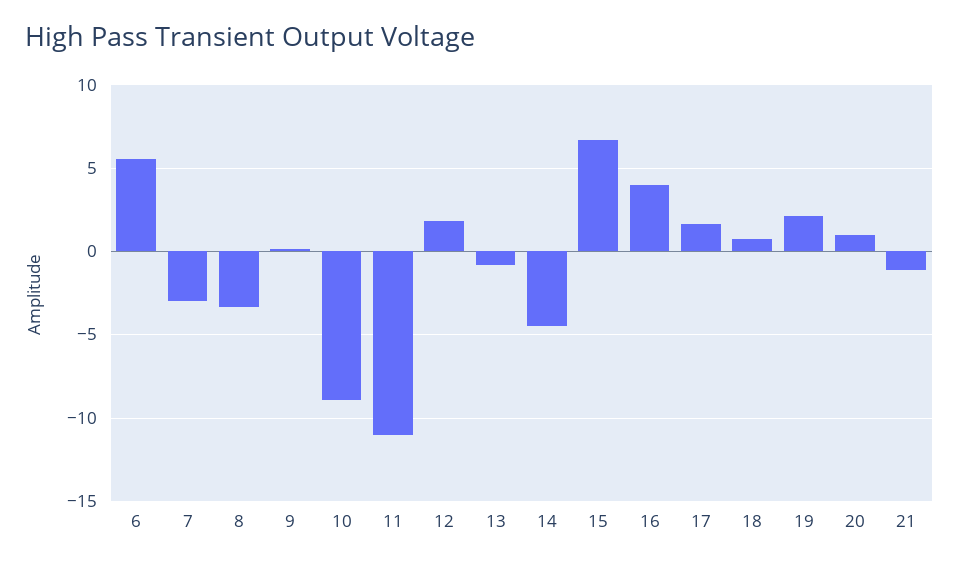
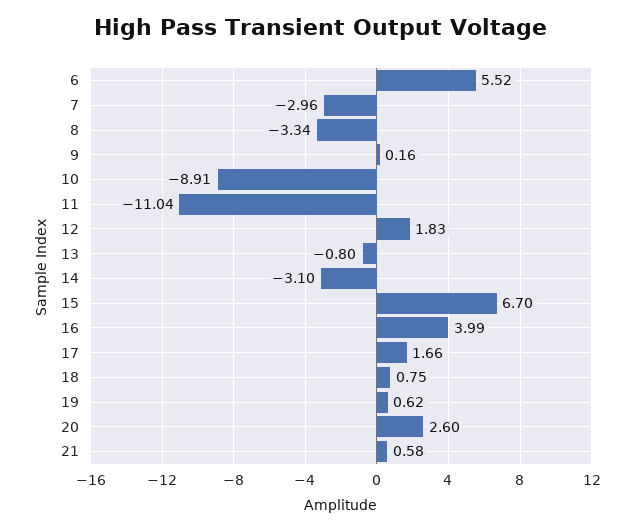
  {
    "6": 5.52,
    "7": -2.96,
    "8": -3.34,
    "9": 0.16,
    "10": -8.91,
    "11": -11.04,
    "12": 1.83,
    "13": -0.8,
-   "14": -4.5,
+   "14": -3.1,
    "15": 6.7,
    "16": 3.99,
    "17": 1.66,
    "18": 0.75,
-   "19": 2,
+   "19": 0.62,
-   "20": 1,
+   "20": 2.6,
-   "21": -1
+   "21": 0.58
  }

